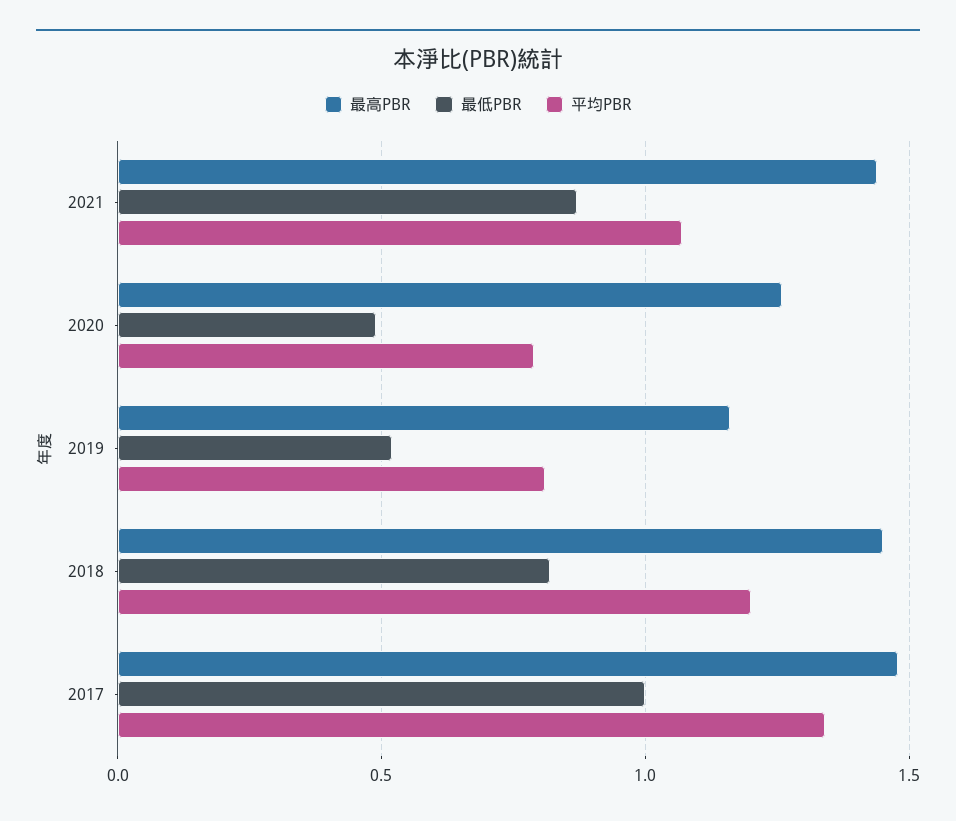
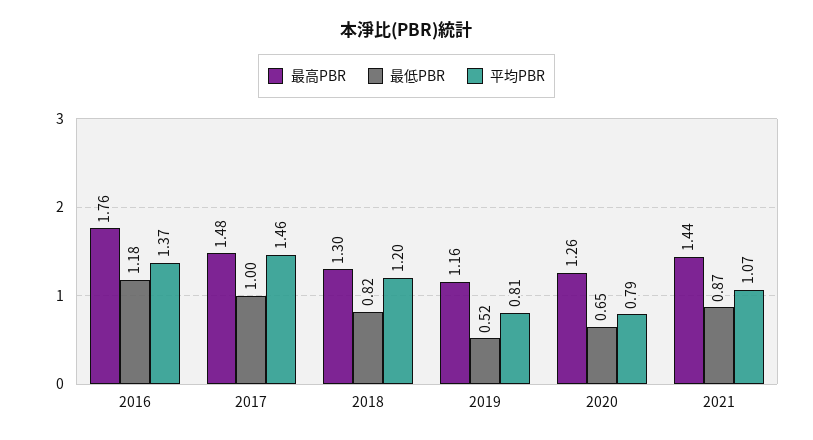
  {
    "最高PBR": {
      "2021": 1.44,
      "2020": 1.26,
      "2019": 1.16,
-     "2018": 1.45,
+     "2018": 1.3,
-     "2017": 1.48
+     "2017": 1.48,
+     "2016": 1.76
    },
    "最低PBR": {
      "2021": 0.87,
-     "2020": 0.5,
+     "2020": 0.65,
      "2019": 0.52,
      "2018": 0.82,
-     "2017": 1
+     "2017": 1,
+     "2016": 1.18
    },
    "平均PBR": {
      "2021": 1.07,
      "2020": 0.79,
      "2019": 0.81,
      "2018": 1.2,
-     "2017": 1.35
+     "2017": 1.46,
+     "2016": 1.37
    }
  }

